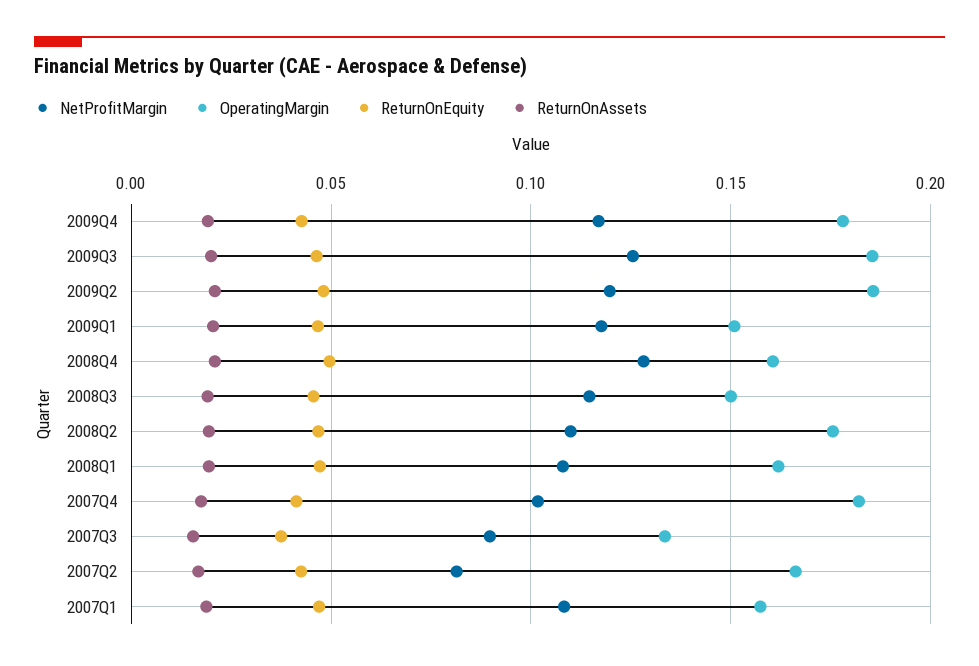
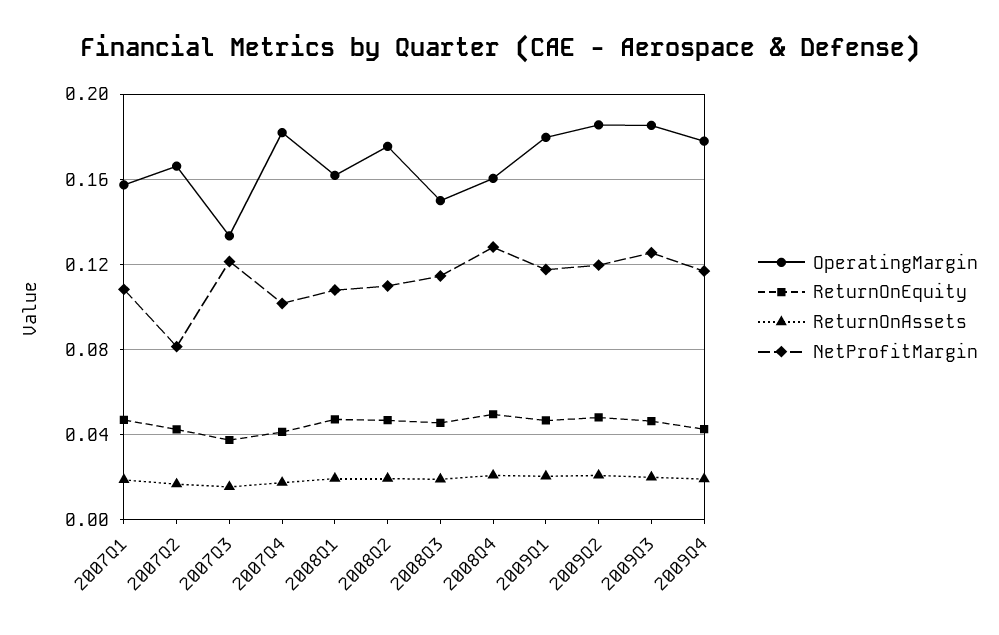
  {
    "NetProfitMargin": {
      "2009Q4": 0.115,
      "2009Q3": 0.125,
      "2009Q2": 0.12,
      "2009Q1": 0.12,
      "2008Q4": 0.13,
      "2008Q3": 0.115,
      "2008Q2": 0.11,
      "2008Q1": 0.11,
      "2007Q4": 0.1,
-     "2007Q3": 0.09,
+     "2007Q3": 0.12,
      "2007Q2": 0.08,
      "2007Q1": 0.11
    },
    "OperatingMargin": {
      "2009Q4": 0.18,
      "2009Q3": 0.185,
      "2009Q2": 0.185,
-     "2009Q1": 0.15,
+     "2009Q1": 0.18,
      "2008Q4": 0.16,
      "2008Q3": 0.15,
      "2008Q2": 0.175,
      "2008Q1": 0.16,
      "2007Q4": 0.18,
      "2007Q3": 0.135,
      "2007Q2": 0.165,
      "2007Q1": 0.155
    },
    "ReturnOnEquity": {
      "2009Q4": 0.045,
      "2009Q3": 0.045,
      "2009Q2": 0.05,
      "2009Q1": 0.045,
      "2008Q4": 0.05,
      "2008Q3": 0.045,
      "2008Q2": 0.045,
      "2008Q1": 0.045,
      "2007Q4": 0.04,
      "2007Q3": 0.04,
      "2007Q2": 0.045,
      "2007Q1": 0.045
    },
    "ReturnOnAssets": {
      "2009Q4": 0.02,
      "2009Q3": 0.02,
      "2009Q2": 0.02,
      "2009Q1": 0.02,
      "2008Q4": 0.02,
      "2008Q3": 0.02,
      "2008Q2": 0.02,
      "2008Q1": 0.02,
      "2007Q4": 0.02,
      "2007Q3": 0.015,
      "2007Q2": 0.015,
      "2007Q1": 0.02
    }
  }

